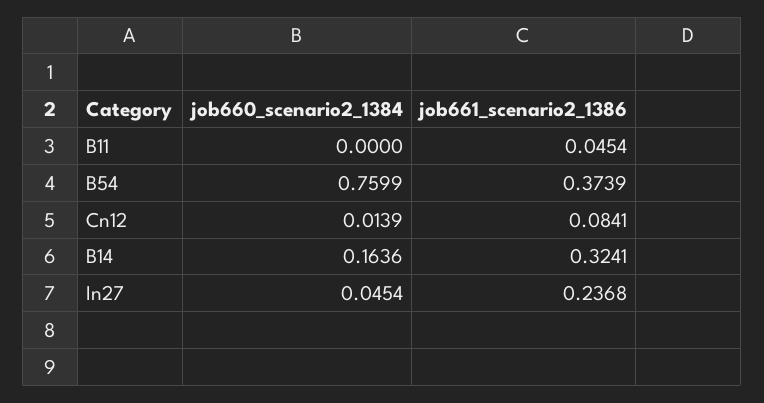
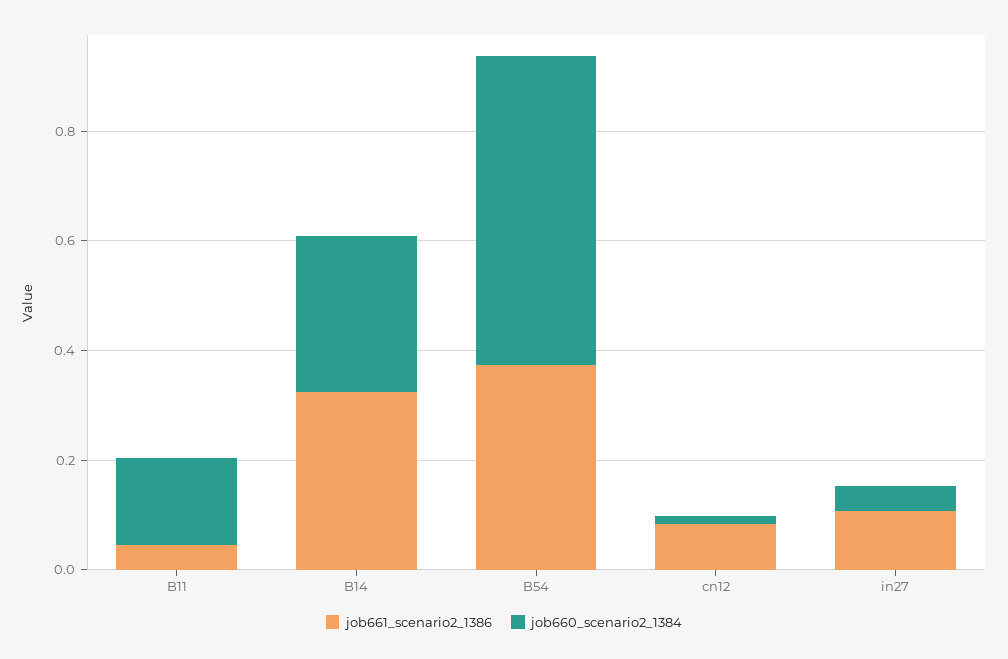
  {
    "job660_scenario2_1384": {
-     "B11": 0,
+     "B11": 0.15,
-     "B54": 0.7599,
+     "B54": 0.55,
      "Cn12": 0.0139,
-     "B14": 0.1636,
+     "B14": 0.3,
      "In27": 0.0454
    },
    "job661_scenario2_1386": {
      "B11": 0.0454,
      "B54": 0.3739,
      "Cn12": 0.0841,
      "B14": 0.3241,
-     "In27": 0.2368
+     "In27": 0.1
    }
  }

